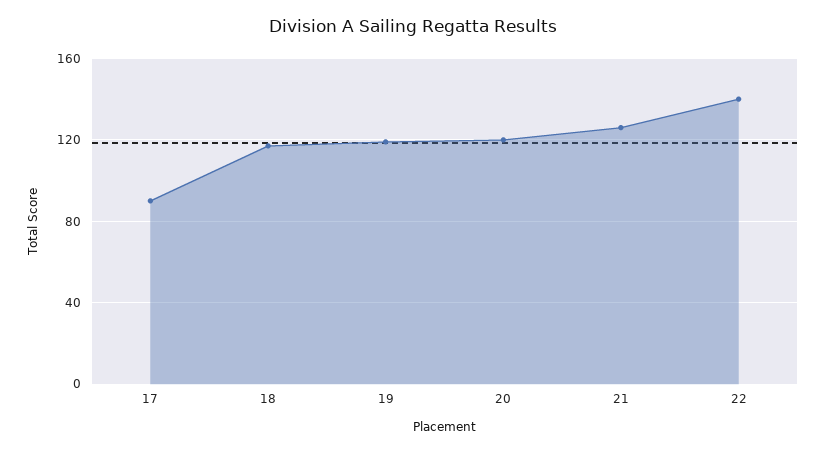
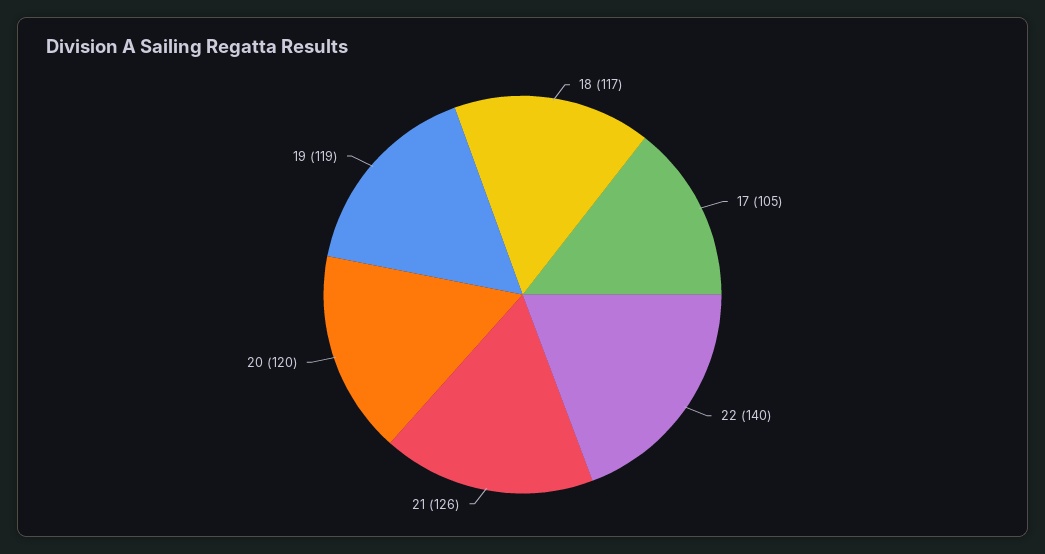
  {
-   "17": 90,
+   "17": 105,
    "18": 117,
    "19": 119,
    "20": 120,
    "21": 126,
    "22": 140
  }

